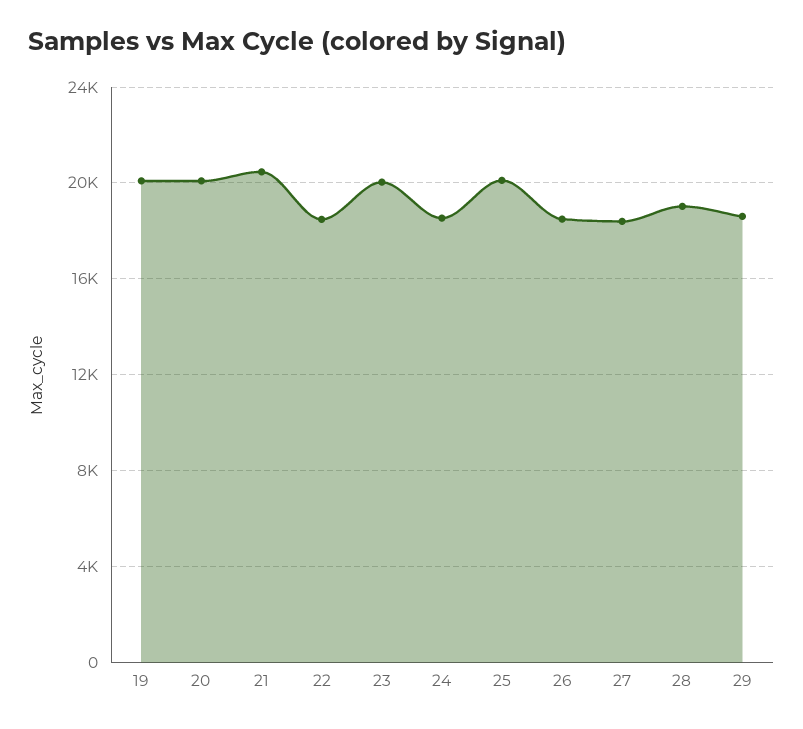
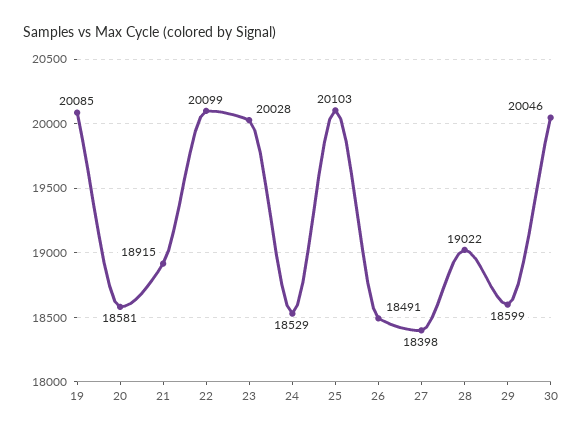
  {
    "19": 20085,
-   "20": 20000,
+   "20": 18581,
-   "21": 20500,
+   "21": 18915,
-   "22": 18500,
+   "22": 20099,
    "23": 20028,
    "24": 18529,
    "25": 20103,
    "26": 18491,
    "27": 18398,
    "28": 19022,
-   "29": 18599
+   "29": 18599,
+   "30": 20046
  }

